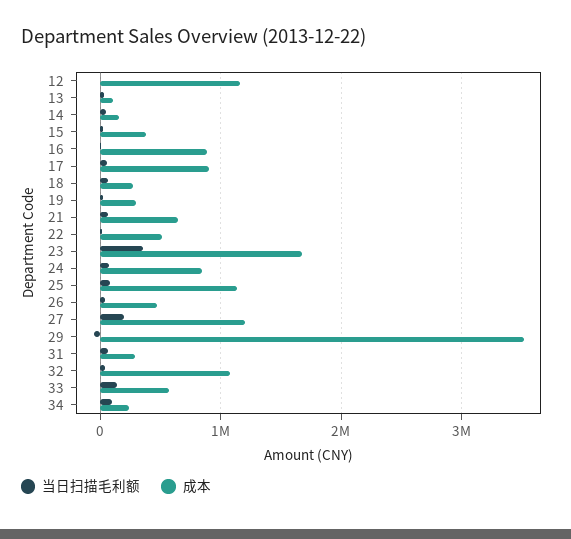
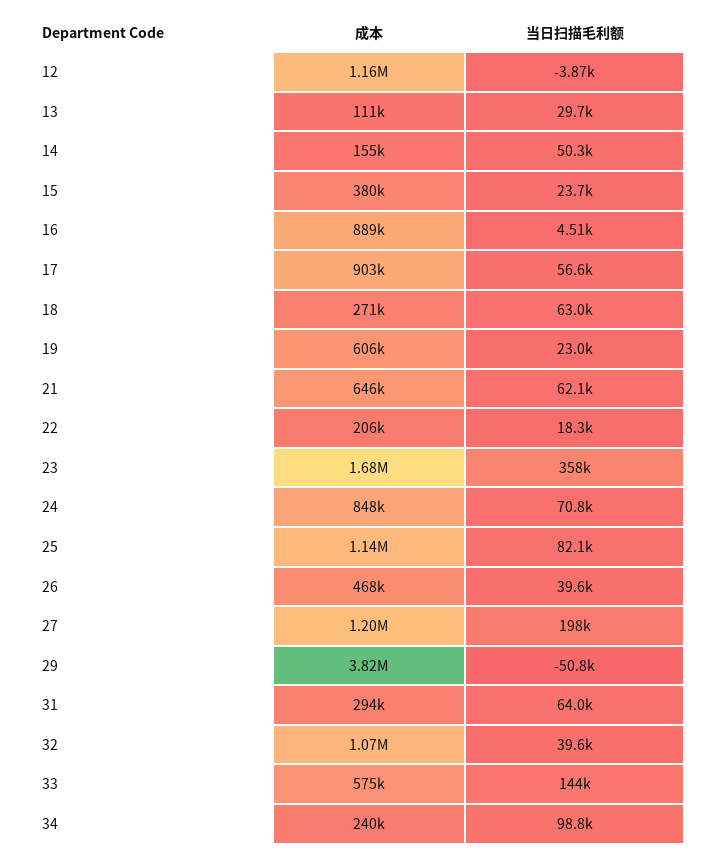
  {
    "当日扫描毛利额": {
      "12": -3870,
      "13": 29700,
      "14": 50300,
      "15": 23700,
      "16": 4510,
      "17": 56600,
      "18": 63000,
      "19": 23000,
      "21": 62100,
      "22": 18300,
      "23": 358000,
      "24": 70800,
      "25": 82100,
      "26": 39600,
      "27": 198000,
      "29": -50800,
      "31": 64000,
      "32": 39600,
      "33": 144000,
      "34": 98800
    },
    "成本": {
      "12": 1160000,
      "13": 111000,
      "14": 155000,
      "15": 380000,
      "16": 889000,
      "17": 903000,
      "18": 271000,
-     "19": 300000,
+     "19": 606000,
      "21": 646000,
-     "22": 500000,
+     "22": 206000,
      "23": 1680000,
      "24": 848000,
      "25": 1140000,
      "26": 468000,
      "27": 1200000,
-     "29": 3500000,
+     "29": 3820000,
      "31": 294000,
      "32": 1070000,
      "33": 575000,
      "34": 240000
    }
  }

